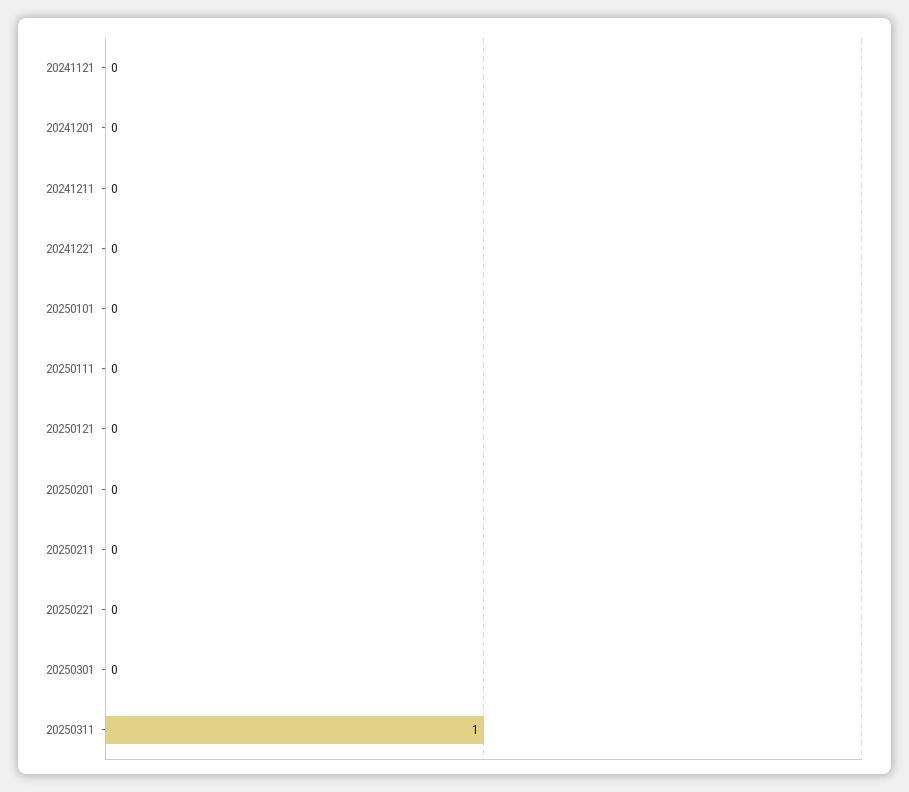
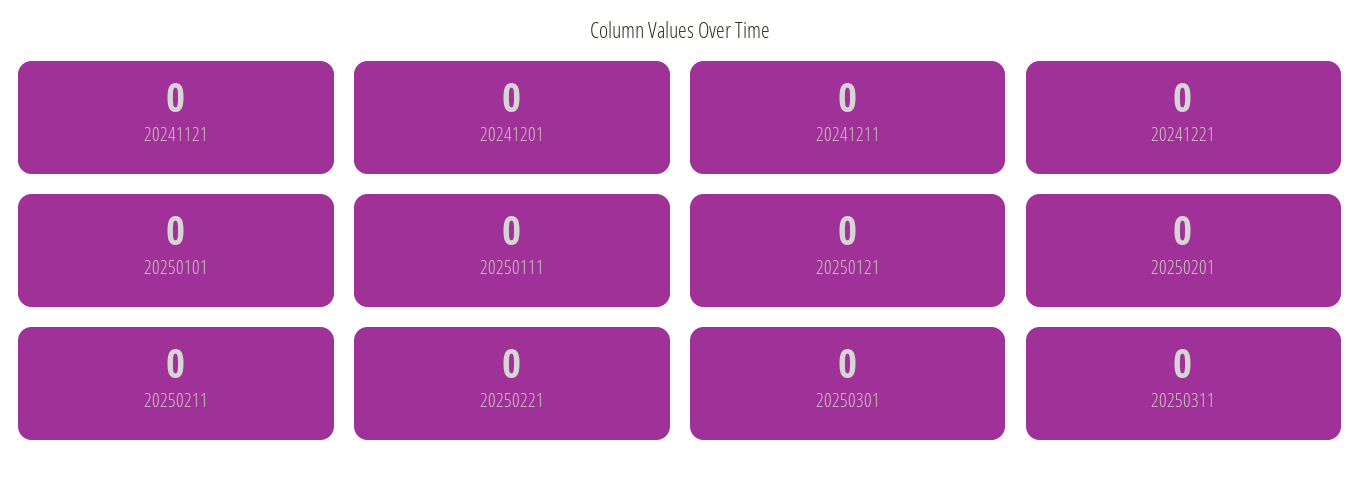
  {
    "20241121": 0,
    "20241201": 0,
    "20241211": 0,
    "20241221": 0,
    "20250101": 0,
    "20250111": 0,
    "20250121": 0,
    "20250201": 0,
    "20250211": 0,
    "20250221": 0,
    "20250301": 0,
-   "20250311": 1
+   "20250311": 0
  }

